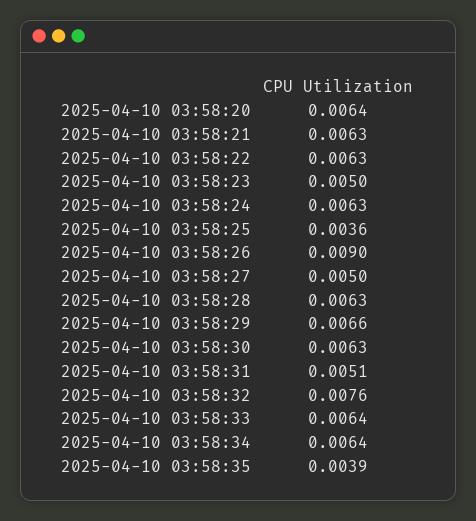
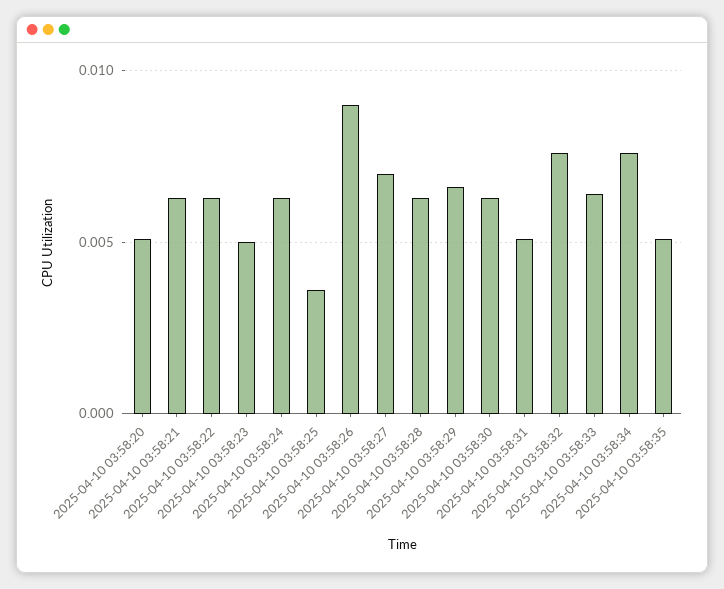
  {
-   "2025-04-10 03:58:20": 0.0064,
+   "2025-04-10 03:58:20": 0.005,
    "2025-04-10 03:58:21": 0.0063,
    "2025-04-10 03:58:22": 0.0063,
    "2025-04-10 03:58:23": 0.005,
    "2025-04-10 03:58:24": 0.0063,
    "2025-04-10 03:58:25": 0.0036,
    "2025-04-10 03:58:26": 0.009,
-   "2025-04-10 03:58:27": 0.005,
+   "2025-04-10 03:58:27": 0.007,
    "2025-04-10 03:58:28": 0.0063,
    "2025-04-10 03:58:29": 0.0066,
    "2025-04-10 03:58:30": 0.0063,
    "2025-04-10 03:58:31": 0.0051,
    "2025-04-10 03:58:32": 0.0076,
    "2025-04-10 03:58:33": 0.0064,
-   "2025-04-10 03:58:34": 0.0064,
+   "2025-04-10 03:58:34": 0.0075,
-   "2025-04-10 03:58:35": 0.0039
+   "2025-04-10 03:58:35": 0.005
  }

